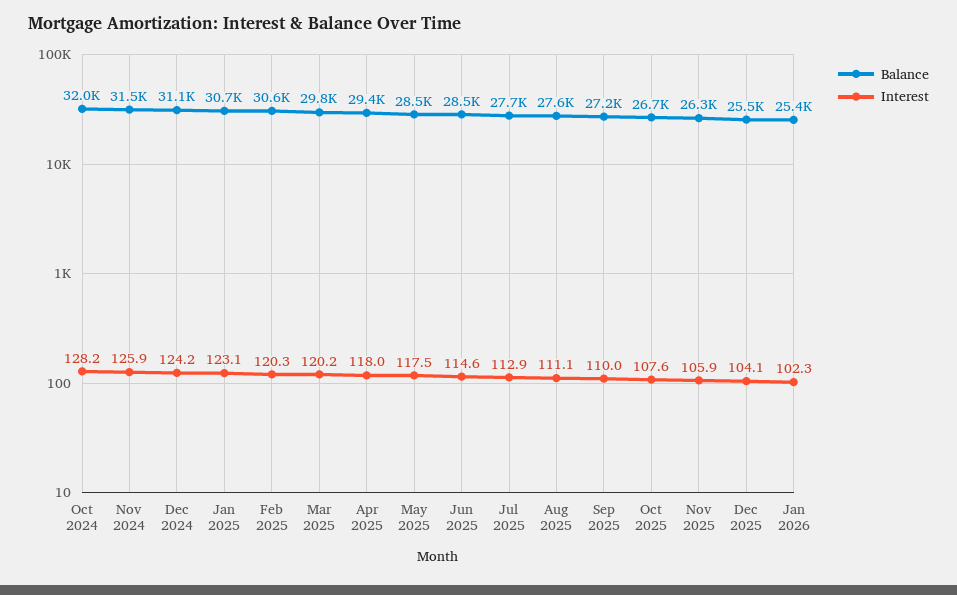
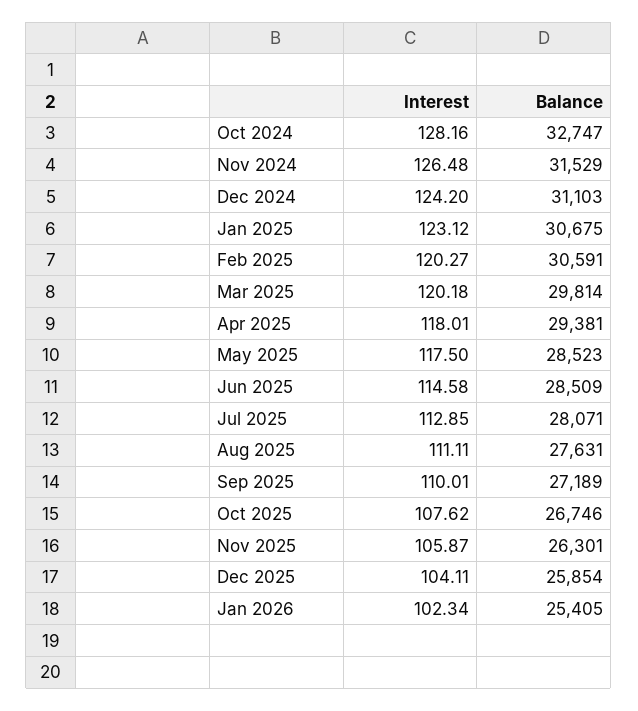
  {
    "Balance": {
-     "Oct 2024": 32000,
+     "Oct 2024": 32747,
      "Nov 2024": 31529,
      "Dec 2024": 31103,
      "Jan 2025": 30675,
      "Feb 2025": 30591,
      "Mar 2025": 29814,
      "Apr 2025": 29381,
      "May 2025": 28523,
      "Jun 2025": 28509,
-     "Jul 2025": 27700,
+     "Jul 2025": 28071,
      "Aug 2025": 27631,
      "Sep 2025": 27189,
      "Oct 2025": 26746,
      "Nov 2025": 26301,
-     "Dec 2025": 25500,
+     "Dec 2025": 25854,
      "Jan 2026": 25405
    },
    "Interest": {
      "Oct 2024": 128.16,
-     "Nov 2024": 125.9,
+     "Nov 2024": 126.48,
      "Dec 2024": 124.2,
      "Jan 2025": 123.12,
      "Feb 2025": 120.27,
      "Mar 2025": 120.18,
      "Apr 2025": 118.01,
      "May 2025": 117.5,
      "Jun 2025": 114.58,
      "Jul 2025": 112.85,
      "Aug 2025": 111.11,
      "Sep 2025": 110.01,
      "Oct 2025": 107.62,
      "Nov 2025": 105.87,
      "Dec 2025": 104.11,
      "Jan 2026": 102.34
    }
  }

